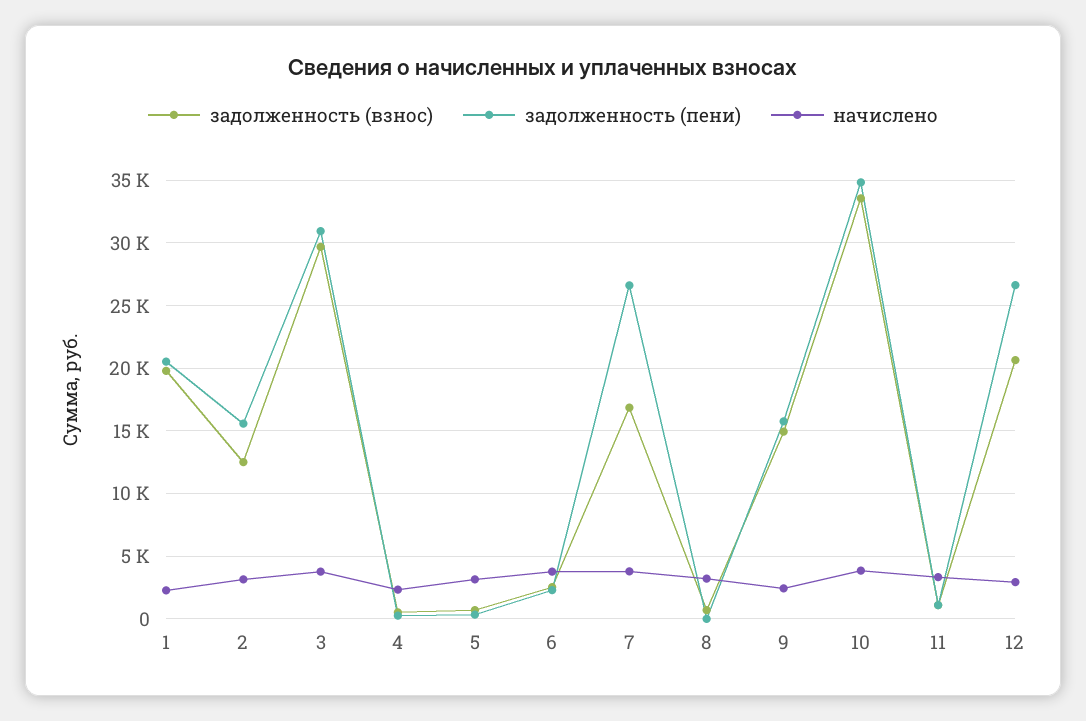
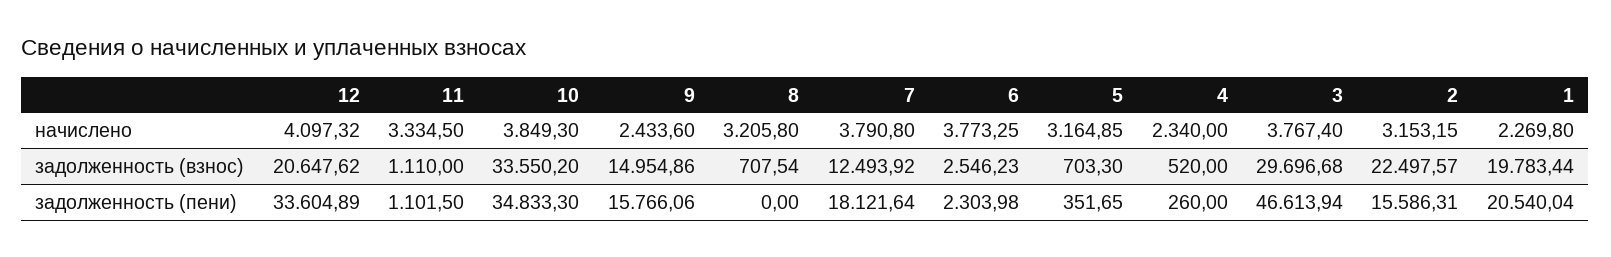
  {
    "задолженность (взнос)": {
      "1": 19783.44,
-     "2": 12500,
+     "2": 22497.57,
      "3": 29696.68,
      "4": 520,
      "5": 703.3,
      "6": 2546.23,
-     "7": 17000,
+     "7": 12493.92,
      "8": 707.54,
      "9": 14954.86,
      "10": 33550.2,
      "11": 1110,
      "12": 20647.62
    },
    "задолженность (пени)": {
      "1": 20540.04,
      "2": 15586.31,
-     "3": 31000,
+     "3": 46613.94,
      "4": 260,
      "5": 351.65,
      "6": 2303.98,
-     "7": 26500,
+     "7": 18121.64,
      "8": 0,
      "9": 15766.06,
      "10": 34833.3,
      "11": 1101.5,
-     "12": 26500
+     "12": 33604.89
    },
    "начислено": {
      "1": 2269.8,
      "2": 3153.15,
      "3": 3767.4,
      "4": 2340,
      "5": 3164.85,
      "6": 3773.25,
      "7": 3790.8,
      "8": 3205.8,
      "9": 2433.6,
      "10": 3849.3,
      "11": 3334.5,
-     "12": 3000
+     "12": 4097.32
    }
  }

